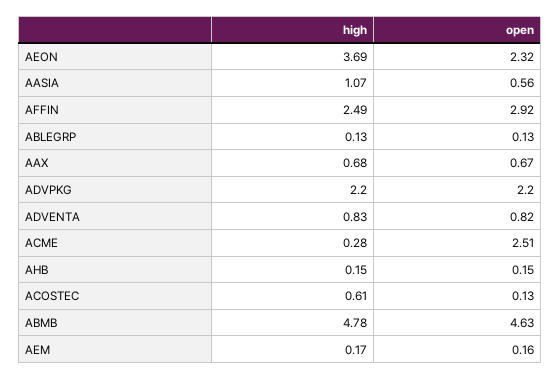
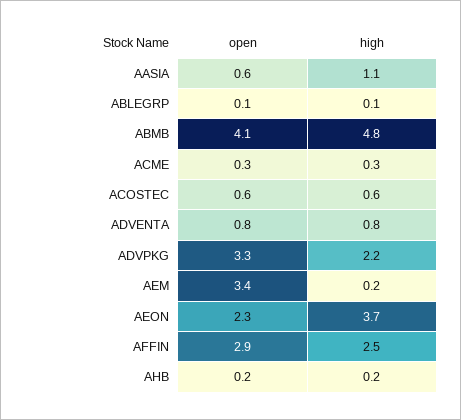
  {
    "high": {
      "AEON": 3.69,
      "AASIA": 1.07,
      "AFFIN": 2.49,
      "ABLEGRP": 0.13,
-     "AAX": 0.68,
      "ADVPKG": 2.2,
      "ADVENTA": 0.83,
      "ACME": 0.28,
      "AHB": 0.15,
      "ACOSTEC": 0.61,
      "ABMB": 4.78,
      "AEM": 0.17
    },
    "open": {
      "AEON": 2.32,
      "AASIA": 0.56,
      "AFFIN": 2.92,
      "ABLEGRP": 0.13,
-     "AAX": 0.67,
-     "ADVPKG": 2.2,
+     "ADVPKG": 3.3,
      "ADVENTA": 0.82,
-     "ACME": 2.51,
+     "ACME": 0.3,
      "AHB": 0.15,
-     "ACOSTEC": 0.13,
+     "ACOSTEC": 0.6,
-     "ABMB": 4.63,
+     "ABMB": 4.1,
-     "AEM": 0.16
+     "AEM": 3.4
    }
  }

